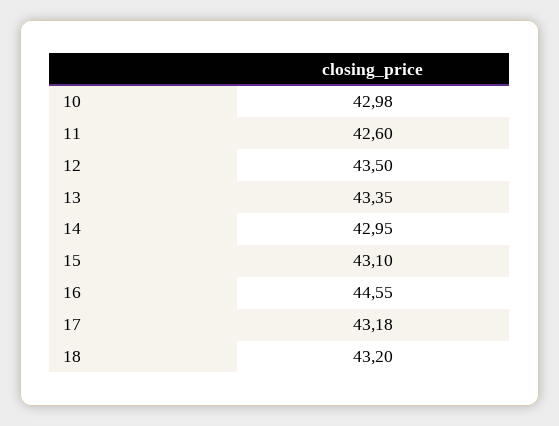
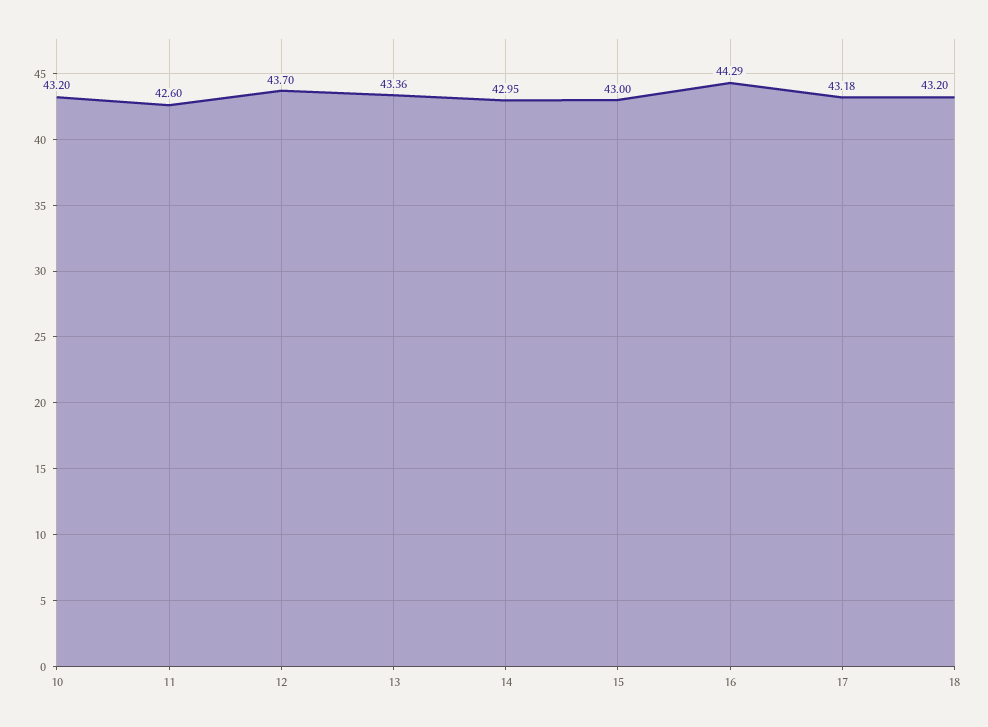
  {
-   "10": 42.98,
+   "10": 43.2,
    "11": 42.6,
-   "12": 43.5,
+   "12": 43.7,
-   "13": 43.35,
+   "13": 43.36,
    "14": 42.95,
-   "15": 43.1,
+   "15": 43,
-   "16": 44.55,
+   "16": 44.29,
    "17": 43.18,
    "18": 43.2
  }

